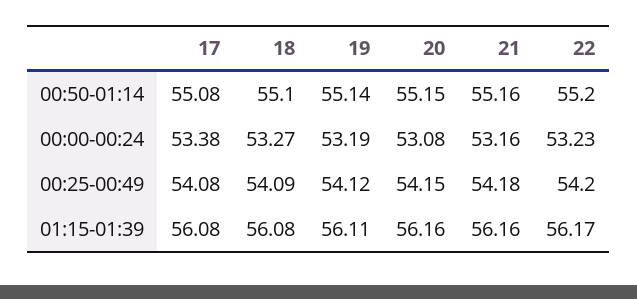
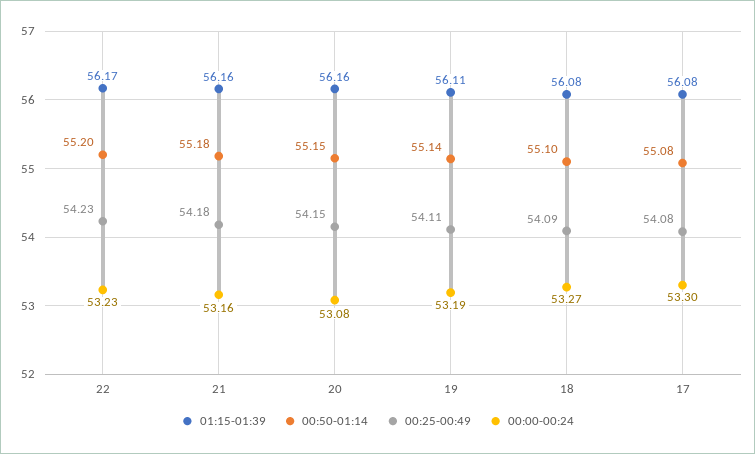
  {
    "00:50-01:14": {
      "17": 55.08,
      "18": 55.1,
      "19": 55.14,
      "20": 55.15,
-     "21": 55.16,
+     "21": 55.18,
      "22": 55.2
    },
    "00:00-00:24": {
-     "17": 53.38,
+     "17": 53.3,
      "18": 53.27,
      "19": 53.19,
      "20": 53.08,
      "21": 53.16,
      "22": 53.23
    },
    "00:25-00:49": {
      "17": 54.08,
      "18": 54.09,
-     "19": 54.12,
+     "19": 54.11,
      "20": 54.15,
      "21": 54.18,
-     "22": 54.2
+     "22": 54.23
    },
    "01:15-01:39": {
      "17": 56.08,
      "18": 56.08,
      "19": 56.11,
      "20": 56.16,
      "21": 56.16,
      "22": 56.17
    }
  }

